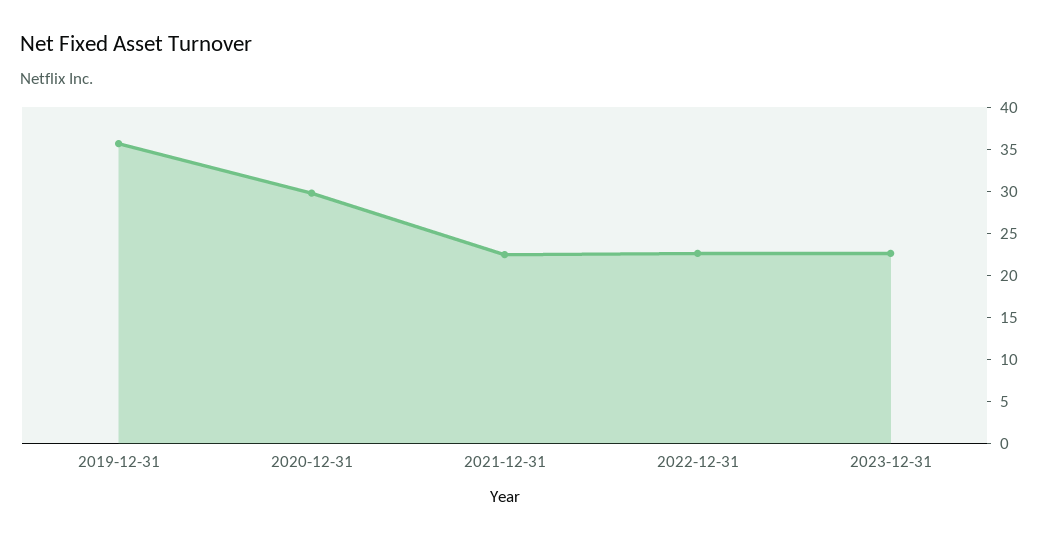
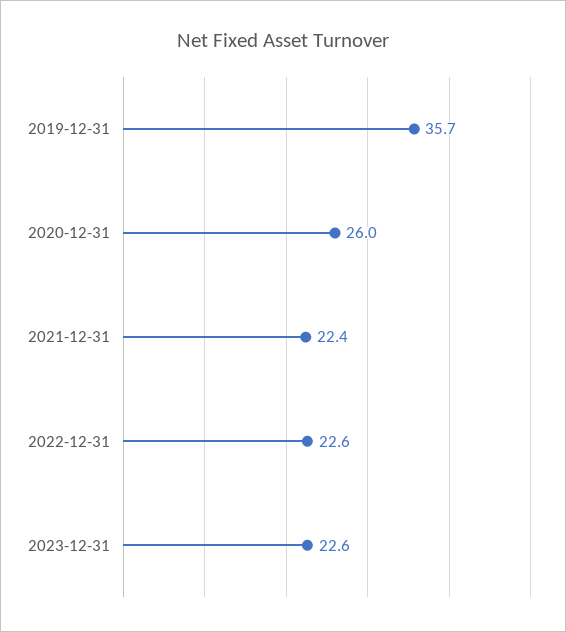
  {
    "2019-12-31": 35.7,
-   "2020-12-31": 30,
+   "2020-12-31": 26,
    "2021-12-31": 22.4,
    "2022-12-31": 22.6,
    "2023-12-31": 22.6
  }

